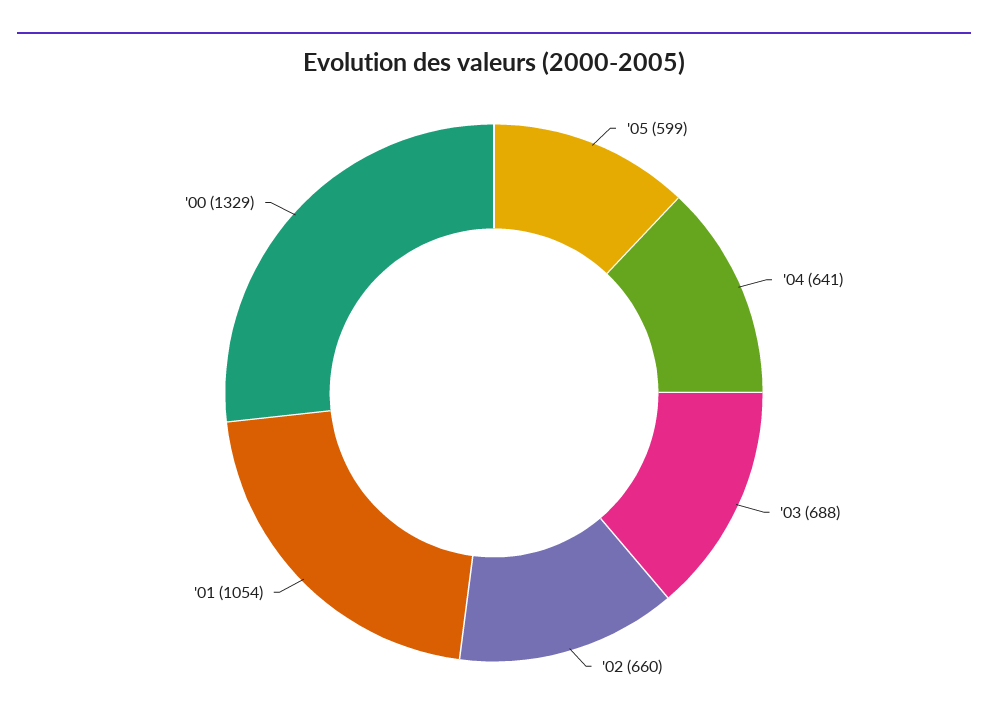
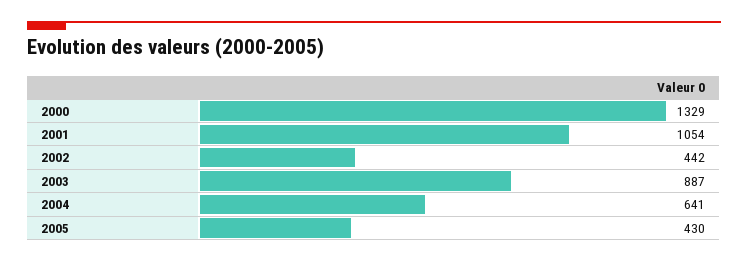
  {
-   "'05": 599,
+   "'05": 430,
    "'04": 641,
-   "'03": 688,
+   "'03": 887,
-   "'02": 660,
+   "'02": 442,
    "'01": 1054,
    "'00": 1329
  }

